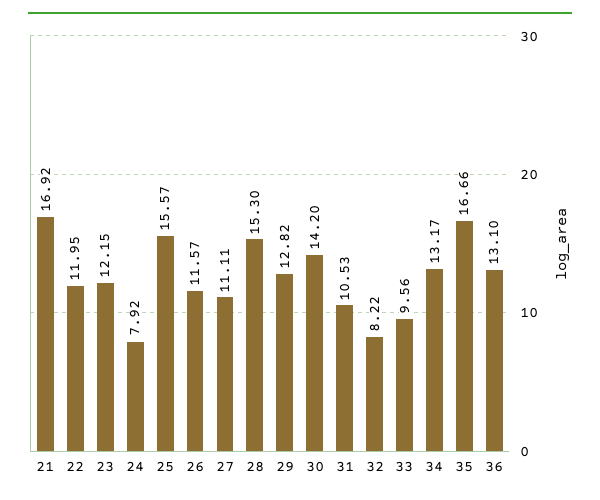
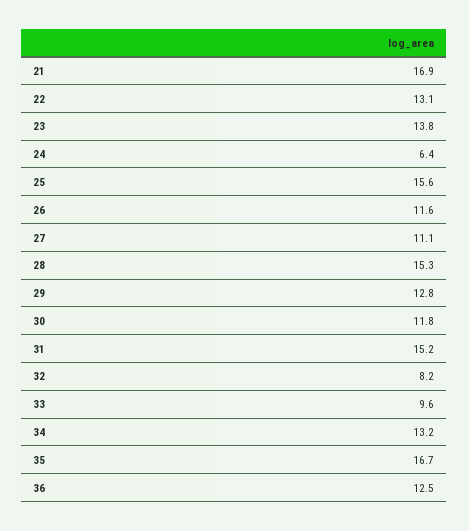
  {
    "21": 16.92,
-   "22": 11.95,
+   "22": 13.1,
-   "23": 12.15,
+   "23": 13.8,
-   "24": 7.92,
+   "24": 6.4,
    "25": 15.57,
    "26": 11.57,
    "27": 11.11,
    "28": 15.3,
    "29": 12.82,
-   "30": 14.2,
+   "30": 11.8,
-   "31": 10.53,
+   "31": 15.2,
    "32": 8.22,
    "33": 9.56,
    "34": 13.17,
    "35": 16.66,
-   "36": 13.1
+   "36": 12.5
  }

